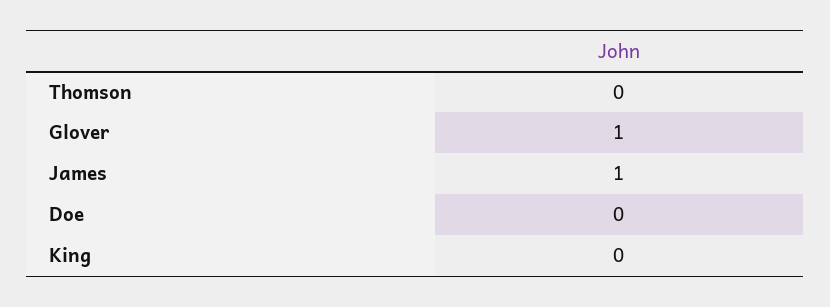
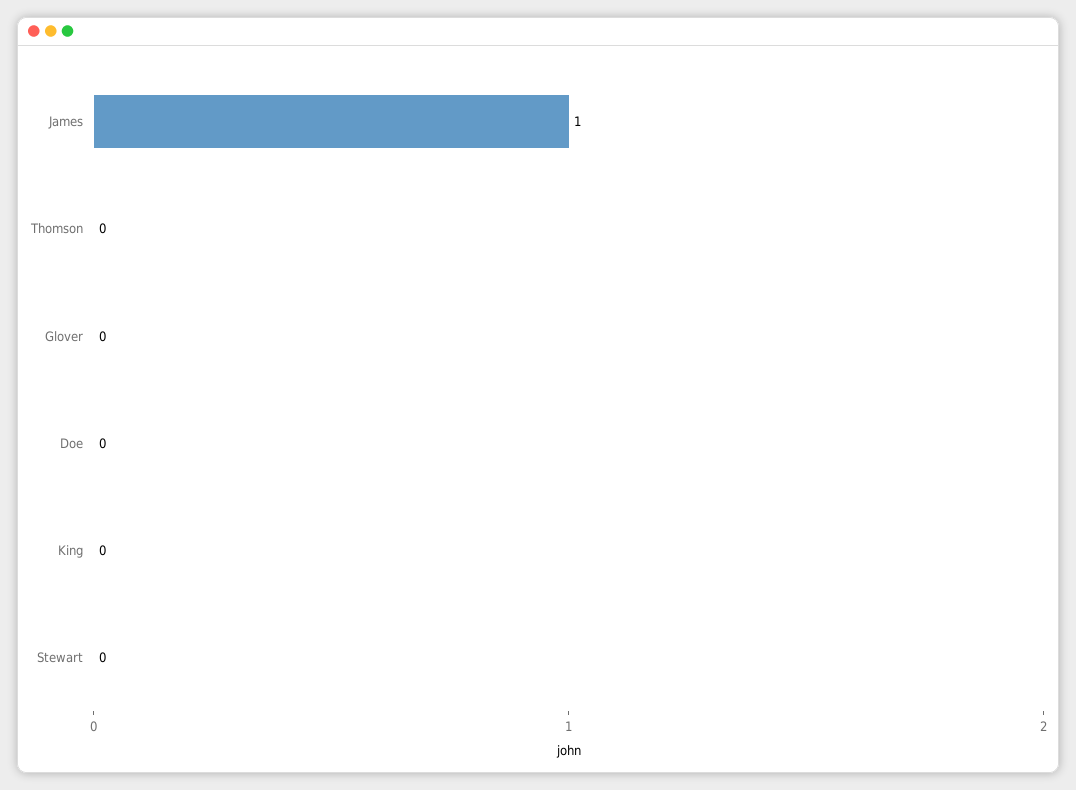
  {
    "Thomson": 0,
-   "Glover": 1,
+   "Glover": 0,
    "James": 1,
    "Doe": 0,
-   "King": 0
+   "King": 0,
+   "Stewart": 0
  }

